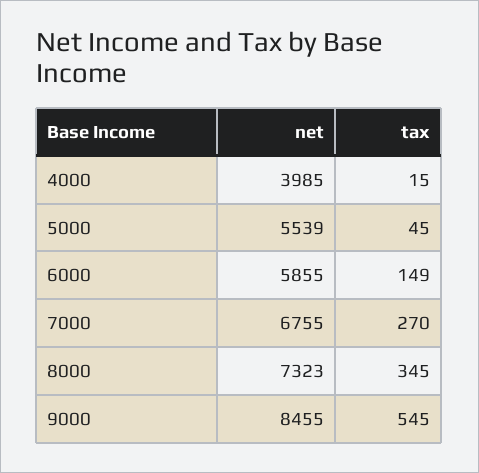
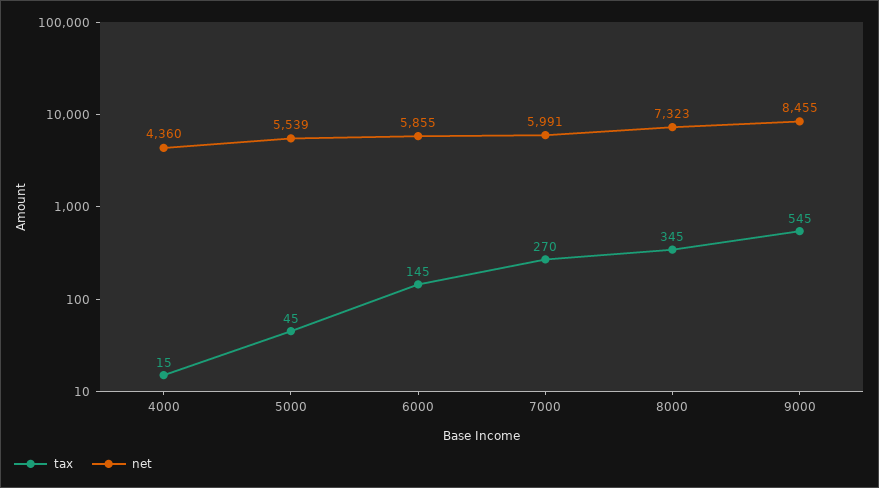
  {
    "net": {
-     "4000": 3985,
+     "4000": 4360,
      "5000": 5539,
      "6000": 5855,
-     "7000": 6755,
+     "7000": 5991,
      "8000": 7323,
      "9000": 8455
    },
    "tax": {
      "4000": 15,
      "5000": 45,
-     "6000": 149,
+     "6000": 145,
      "7000": 270,
      "8000": 345,
      "9000": 545
    }
  }

